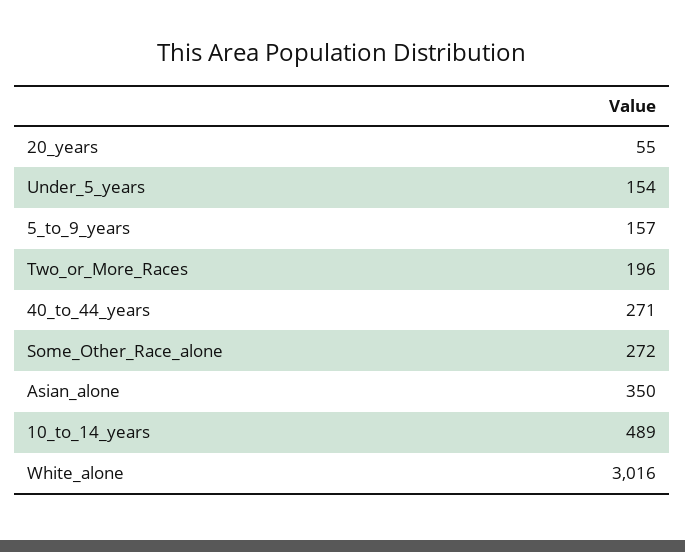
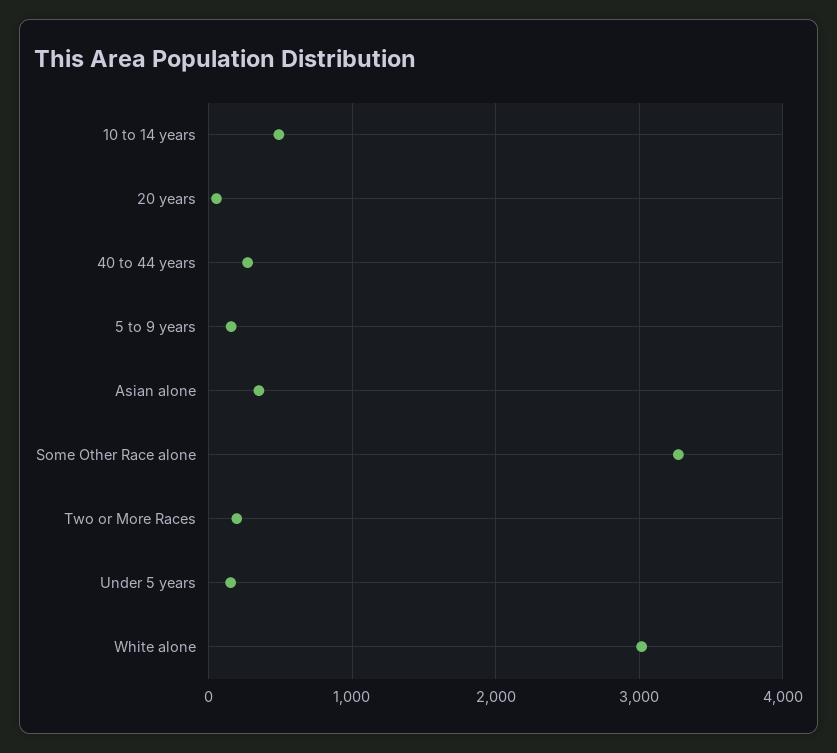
  {
    "20_years": 55,
    "Under_5_years": 154,
    "5_to_9_years": 157,
    "Two_or_More_Races": 196,
    "40_to_44_years": 271,
-   "Some_Other_Race_alone": 272,
+   "Some_Other_Race_alone": 3300,
    "Asian_alone": 350,
    "10_to_14_years": 489,
    "White_alone": 3016
  }

